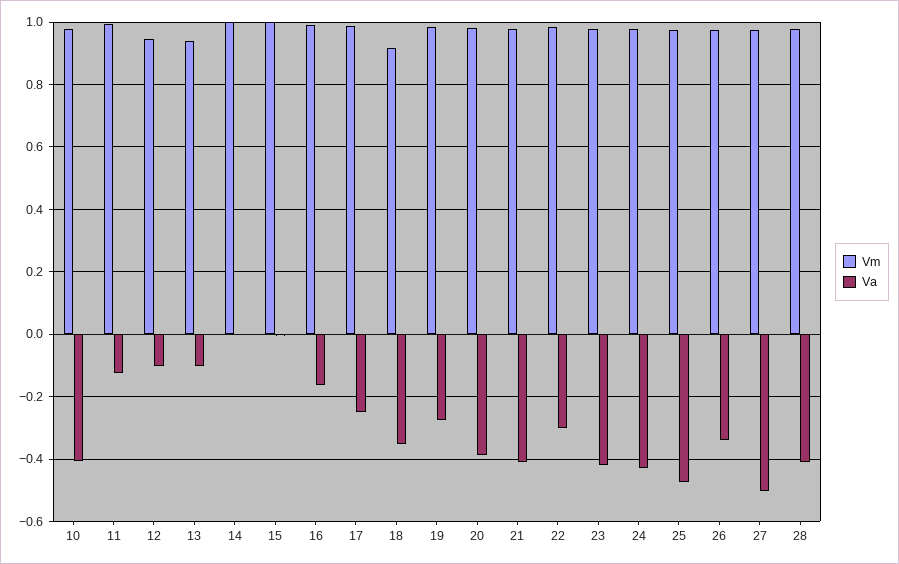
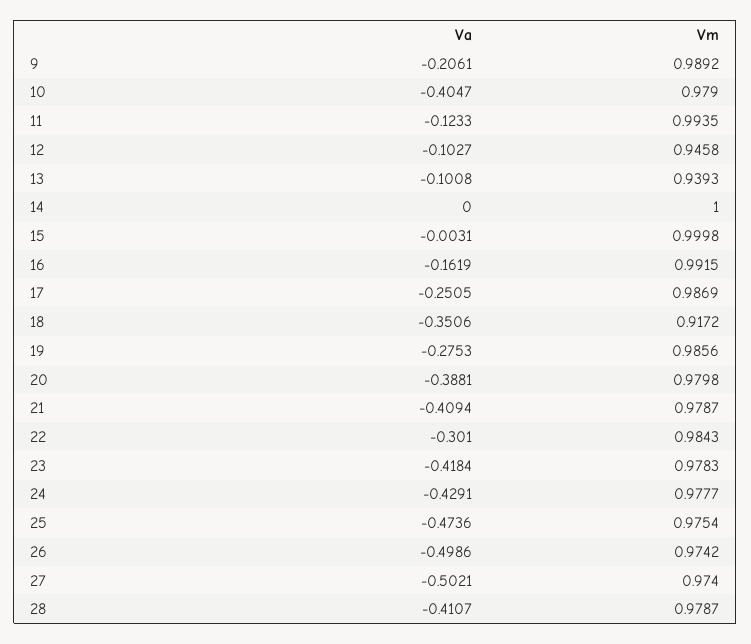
  {
    "Vm": {
      "10": 0.979,
      "11": 0.9935,
      "12": 0.9458,
      "13": 0.9393,
      "14": 1,
      "15": 0.9998,
      "16": 0.9915,
      "17": 0.9869,
      "18": 0.9172,
      "19": 0.9856,
      "20": 0.9798,
      "21": 0.9787,
      "22": 0.9843,
      "23": 0.9783,
      "24": 0.9777,
      "25": 0.9754,
      "26": 0.9742,
      "27": 0.974,
-     "28": 0.9787
+     "28": 0.9787,
+     "9": 0.9892
    },
    "Va": {
      "10": -0.4047,
      "11": -0.1233,
      "12": -0.1027,
      "13": -0.1008,
      "14": 0,
      "15": -0.0031,
      "16": -0.1619,
      "17": -0.2505,
      "18": -0.3506,
      "19": -0.2753,
      "20": -0.3881,
      "21": -0.4094,
      "22": -0.301,
      "23": -0.4184,
      "24": -0.4291,
      "25": -0.4736,
-     "26": -0.34,
+     "26": -0.4986,
      "27": -0.5021,
-     "28": -0.4107
+     "28": -0.4107,
+     "9": -0.2061
    }
  }

